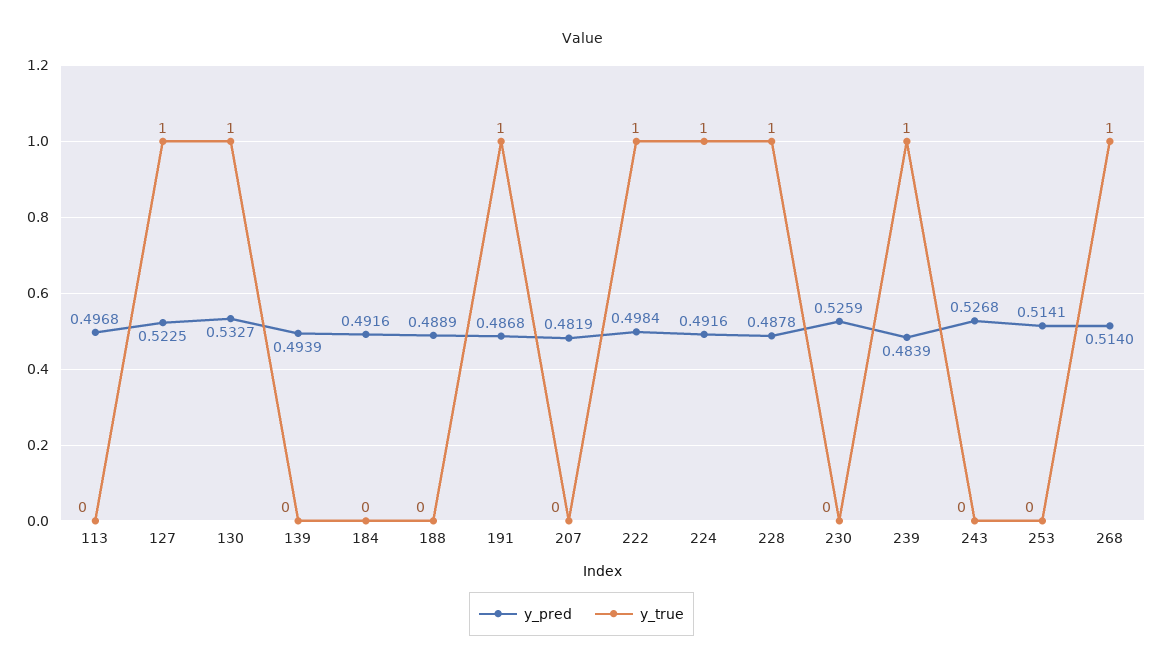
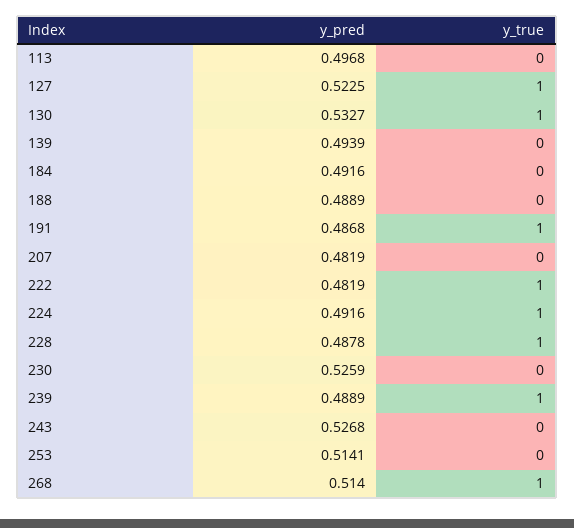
  {
    "y_pred": {
      "113": 0.4968,
      "127": 0.5225,
      "130": 0.5327,
      "139": 0.4939,
      "184": 0.4916,
      "188": 0.4889,
      "191": 0.4868,
      "207": 0.4819,
-     "222": 0.4984,
+     "222": 0.4819,
      "224": 0.4916,
      "228": 0.4878,
      "230": 0.5259,
-     "239": 0.4839,
+     "239": 0.4889,
      "243": 0.5268,
      "253": 0.5141,
      "268": 0.514
    },
    "y_true": {
      "113": 0,
      "127": 1,
      "130": 1,
      "139": 0,
      "184": 0,
      "188": 0,
      "191": 1,
      "207": 0,
      "222": 1,
      "224": 1,
      "228": 1,
      "230": 0,
      "239": 1,
      "243": 0,
      "253": 0,
      "268": 1
    }
  }

